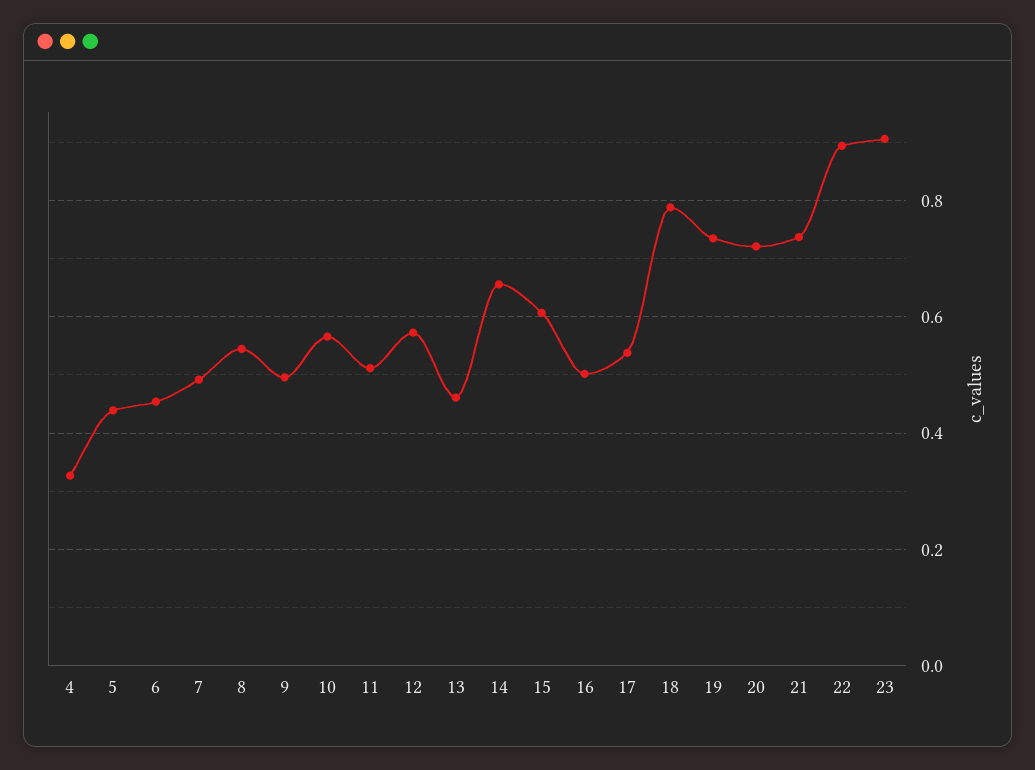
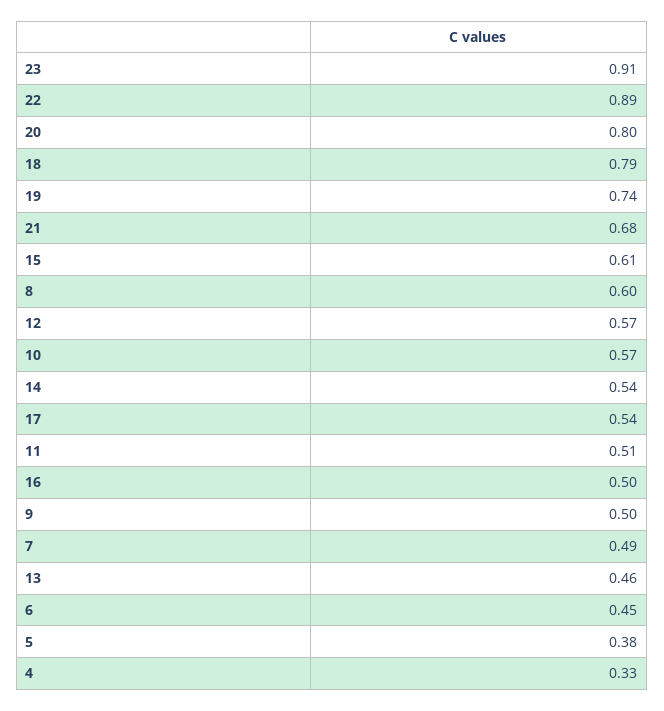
  {
    "4": 0.33,
-   "5": 0.44,
+   "5": 0.38,
    "6": 0.45,
    "7": 0.49,
-   "8": 0.54,
+   "8": 0.6,
    "9": 0.5,
    "10": 0.57,
    "11": 0.51,
    "12": 0.57,
    "13": 0.46,
-   "14": 0.66,
+   "14": 0.54,
    "15": 0.61,
    "16": 0.5,
    "17": 0.54,
    "18": 0.79,
    "19": 0.74,
-   "20": 0.72,
+   "20": 0.8,
-   "21": 0.74,
+   "21": 0.68,
    "22": 0.89,
    "23": 0.91
  }

